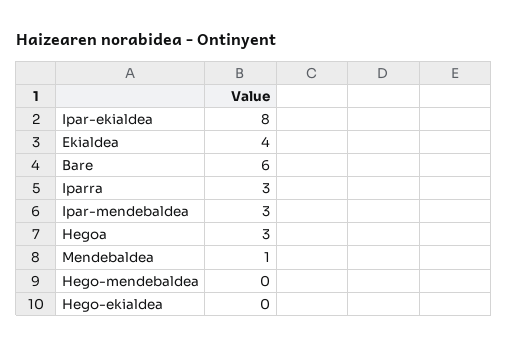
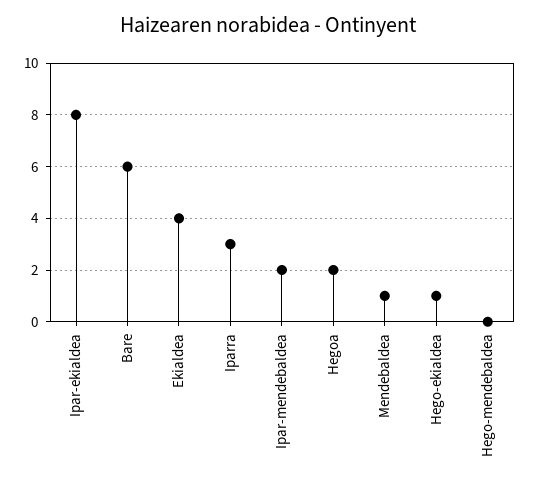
  {
    "Ipar-ekialdea": 8,
    "Ekialdea": 4,
    "Bare": 6,
    "Iparra": 3,
-   "Ipar-mendebaldea": 3,
+   "Ipar-mendebaldea": 2,
-   "Hegoa": 3,
+   "Hegoa": 2,
    "Mendebaldea": 1,
    "Hego-mendebaldea": 0,
-   "Hego-ekialdea": 0
+   "Hego-ekialdea": 1
  }

